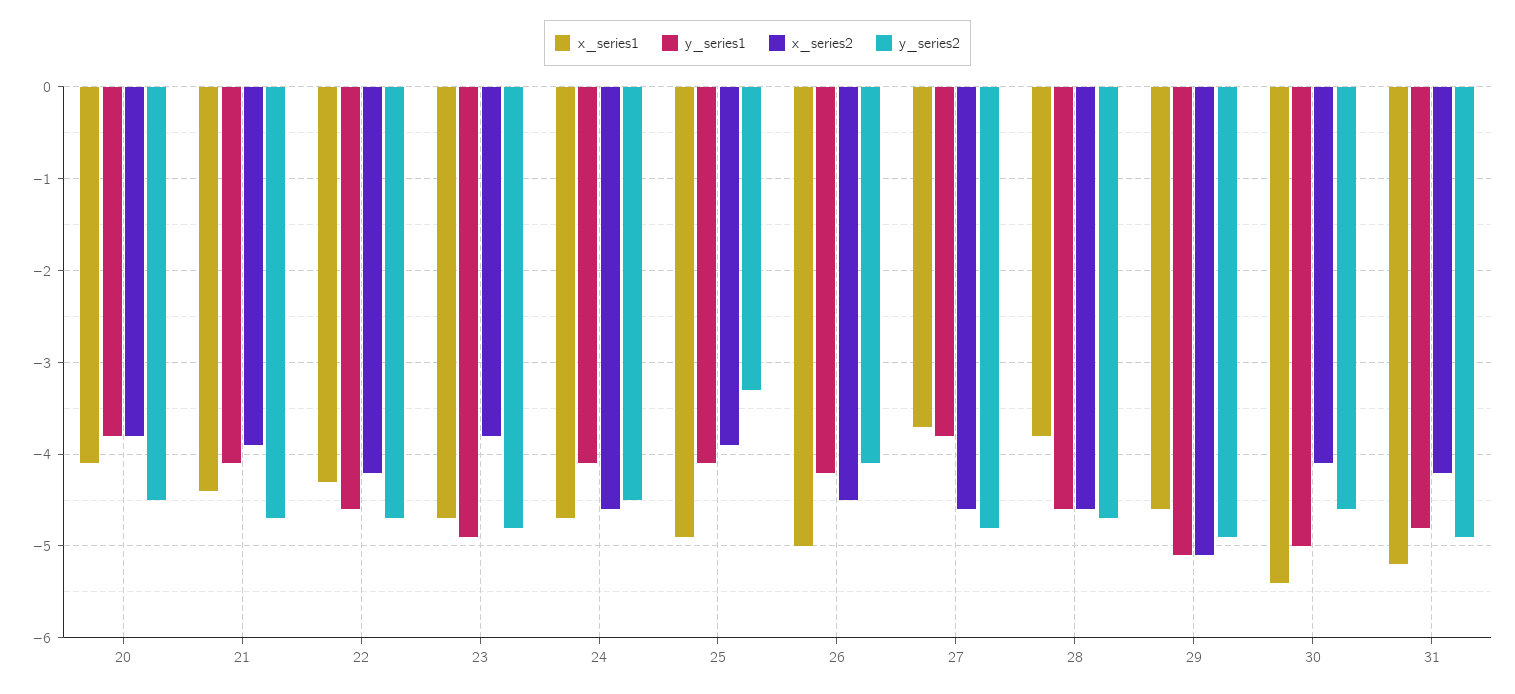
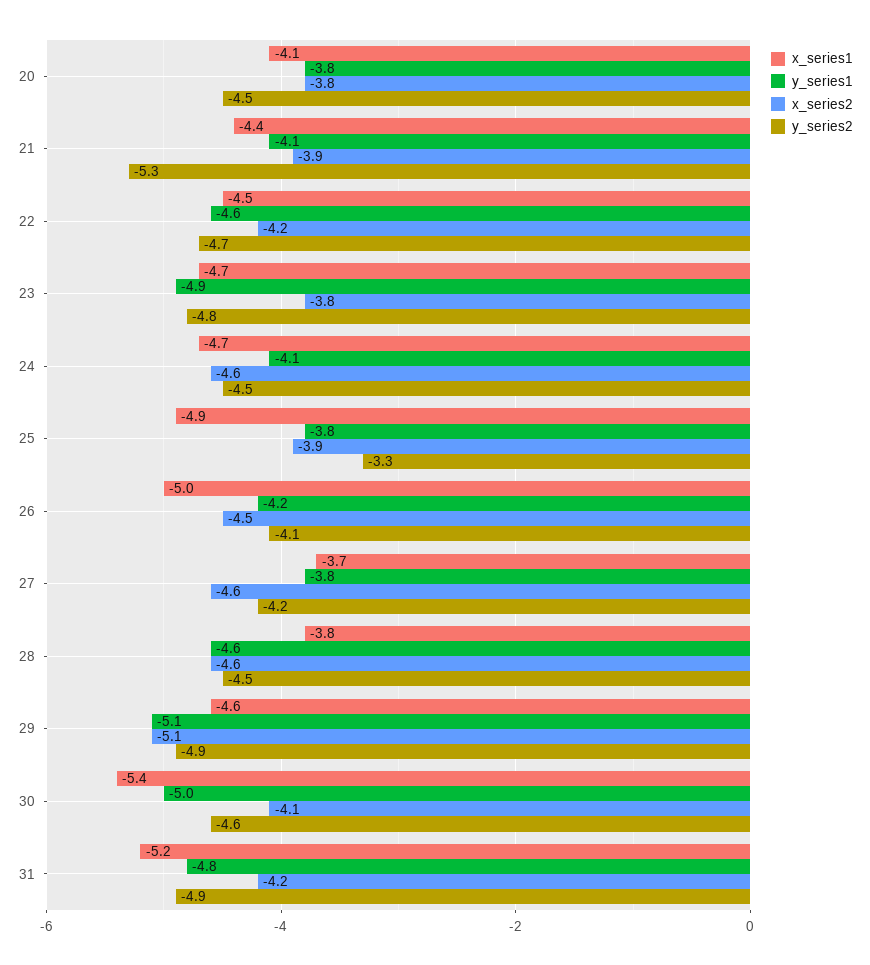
  {
    "x_series1": {
      "20": -4.1,
      "21": -4.4,
-     "22": -4.3,
+     "22": -4.5,
      "23": -4.7,
      "24": -4.7,
      "25": -4.9,
      "26": -5,
      "27": -3.7,
      "28": -3.8,
      "29": -4.6,
      "30": -5.4,
      "31": -5.2
    },
    "y_series1": {
      "20": -3.8,
      "21": -4.1,
      "22": -4.6,
      "23": -4.9,
      "24": -4.1,
-     "25": -4.1,
+     "25": -3.8,
      "26": -4.2,
      "27": -3.8,
      "28": -4.6,
      "29": -5.1,
      "30": -5,
      "31": -4.8
    },
    "x_series2": {
      "20": -3.8,
      "21": -3.9,
      "22": -4.2,
      "23": -3.8,
      "24": -4.6,
      "25": -3.9,
      "26": -4.5,
      "27": -4.6,
      "28": -4.6,
      "29": -5.1,
      "30": -4.1,
      "31": -4.2
    },
    "y_series2": {
      "20": -4.5,
-     "21": -4.7,
+     "21": -5.3,
      "22": -4.7,
      "23": -4.8,
      "24": -4.5,
      "25": -3.3,
      "26": -4.1,
-     "27": -4.8,
+     "27": -4.2,
-     "28": -4.7,
+     "28": -4.5,
      "29": -4.9,
      "30": -4.6,
      "31": -4.9
    }
  }

